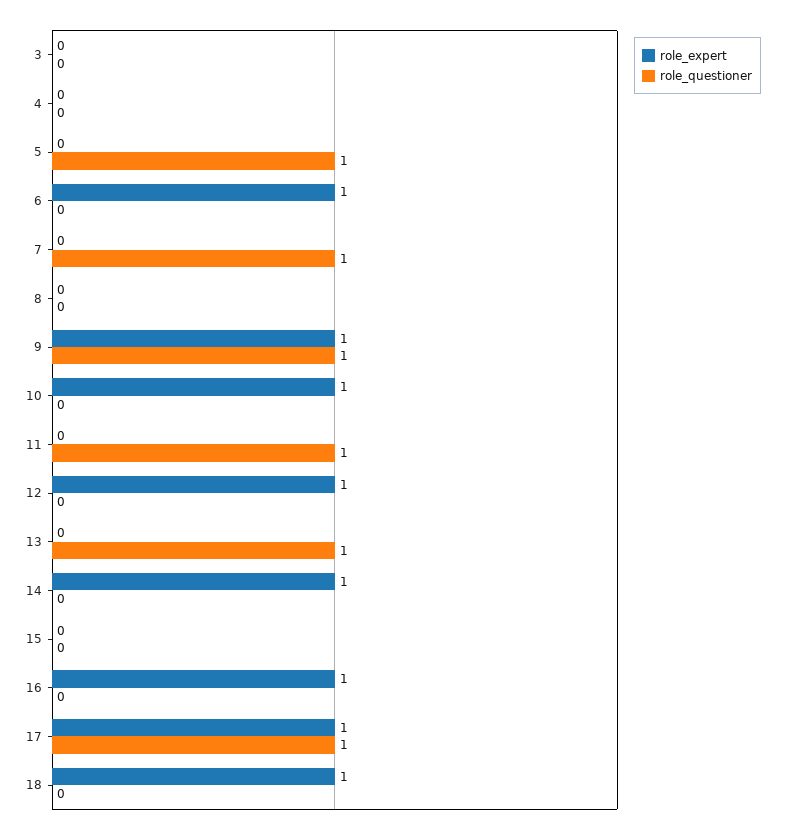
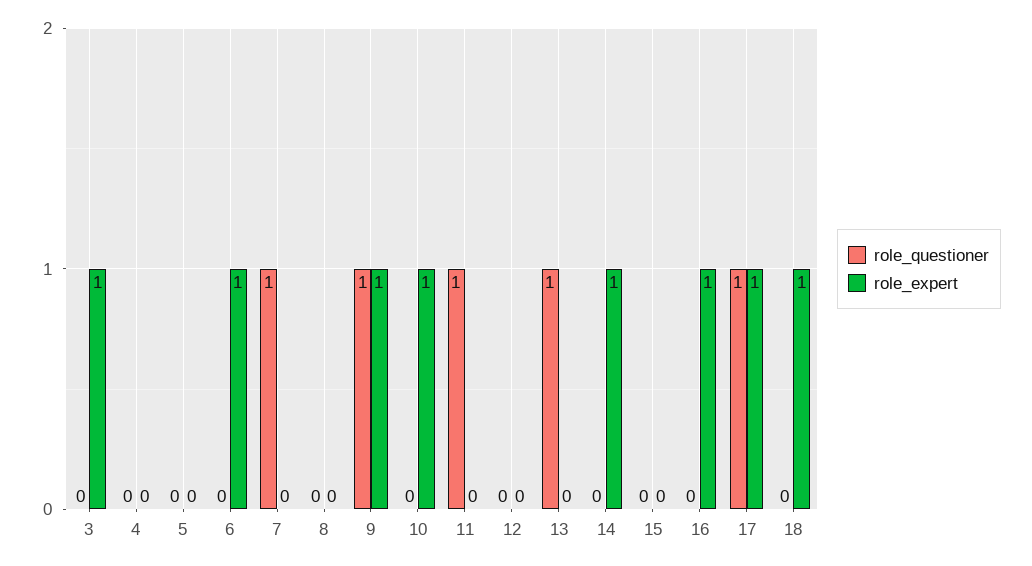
  {
    "role_expert": {
-     "3": 0,
+     "3": 1,
      "4": 0,
      "5": 0,
      "6": 1,
      "7": 0,
      "8": 0,
      "9": 1,
      "10": 1,
      "11": 0,
-     "12": 1,
+     "12": 0,
      "13": 0,
      "14": 1,
      "15": 0,
      "16": 1,
      "17": 1,
      "18": 1
    },
    "role_questioner": {
      "3": 0,
      "4": 0,
-     "5": 1,
+     "5": 0,
      "6": 0,
      "7": 1,
      "8": 0,
      "9": 1,
      "10": 0,
      "11": 1,
      "12": 0,
      "13": 1,
      "14": 0,
      "15": 0,
      "16": 0,
      "17": 1,
      "18": 0
    }
  }

